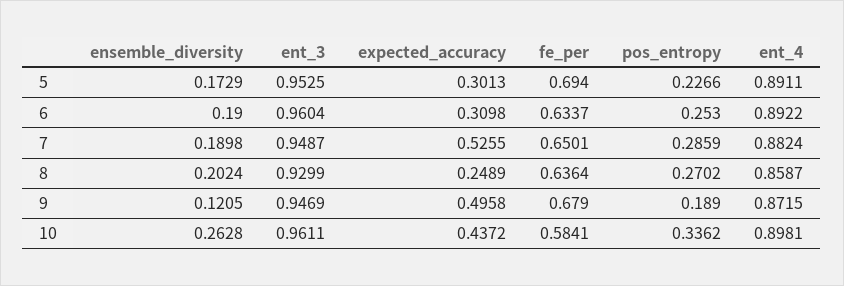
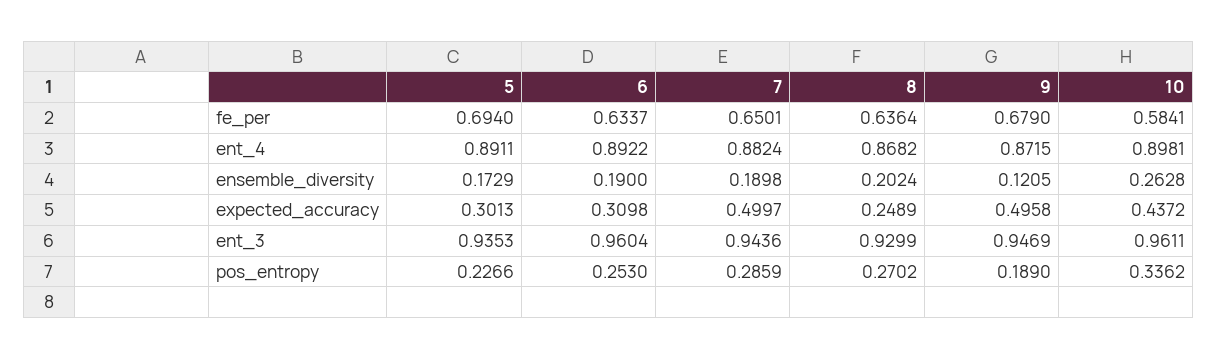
  {
    "ensemble_diversity": {
      "5": 0.1729,
      "6": 0.19,
      "7": 0.1898,
      "8": 0.2024,
      "9": 0.1205,
      "10": 0.2628
    },
    "ent_3": {
-     "5": 0.9525,
+     "5": 0.9353,
      "6": 0.9604,
-     "7": 0.9487,
+     "7": 0.9436,
      "8": 0.9299,
      "9": 0.9469,
      "10": 0.9611
    },
    "expected_accuracy": {
      "5": 0.3013,
      "6": 0.3098,
-     "7": 0.5255,
+     "7": 0.4997,
      "8": 0.2489,
      "9": 0.4958,
      "10": 0.4372
    },
    "fe_per": {
      "5": 0.694,
      "6": 0.6337,
      "7": 0.6501,
      "8": 0.6364,
      "9": 0.679,
      "10": 0.5841
    },
    "pos_entropy": {
      "5": 0.2266,
      "6": 0.253,
      "7": 0.2859,
      "8": 0.2702,
      "9": 0.189,
      "10": 0.3362
    },
    "ent_4": {
      "5": 0.8911,
      "6": 0.8922,
      "7": 0.8824,
-     "8": 0.8587,
+     "8": 0.8682,
      "9": 0.8715,
      "10": 0.8981
    }
  }

